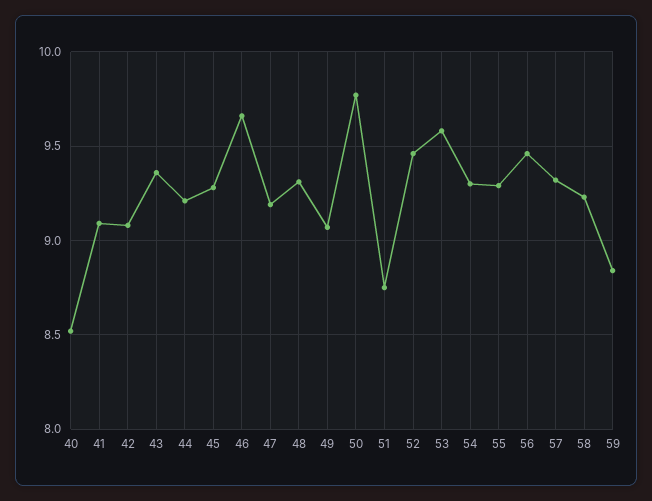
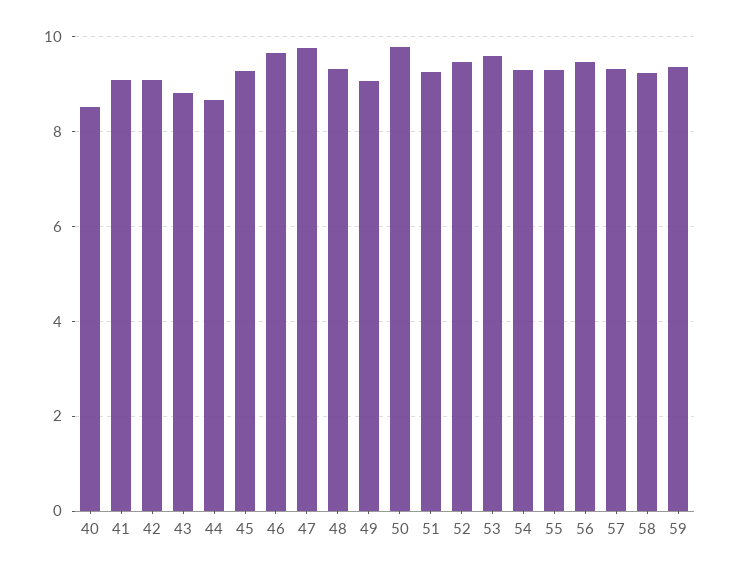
  {
    "40": 8.5,
    "41": 9.1,
    "42": 9.1,
-   "43": 9.35,
+   "43": 8.8,
-   "44": 9.2,
+   "44": 8.6,
    "45": 9.3,
    "46": 9.65,
-   "47": 9.2,
+   "47": 9.8,
    "48": 9.3,
    "49": 9.05,
    "50": 9.75,
-   "51": 8.75,
+   "51": 9.2,
    "52": 9.45,
    "53": 9.6,
    "54": 9.3,
    "55": 9.3,
    "56": 9.45,
    "57": 9.3,
    "58": 9.25,
-   "59": 8.85
+   "59": 9.4
  }

